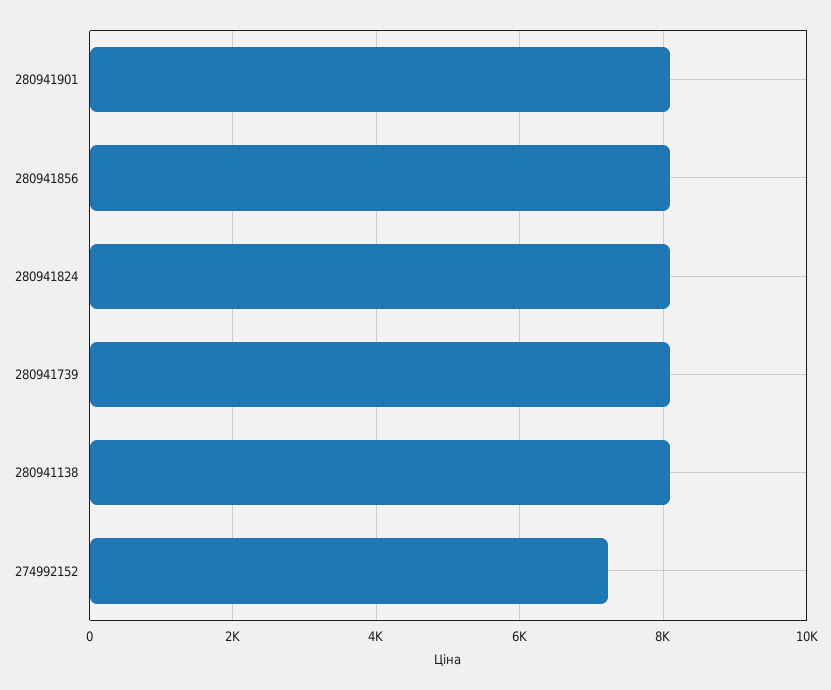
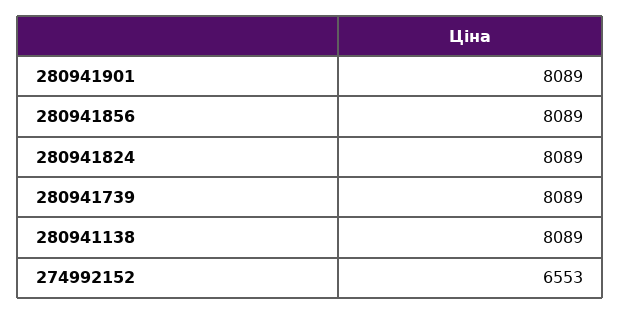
  {
    "280941901": 8089,
    "280941856": 8089,
    "280941824": 8089,
    "280941739": 8089,
    "280941138": 8089,
-   "274992152": 7200
+   "274992152": 6553
  }

